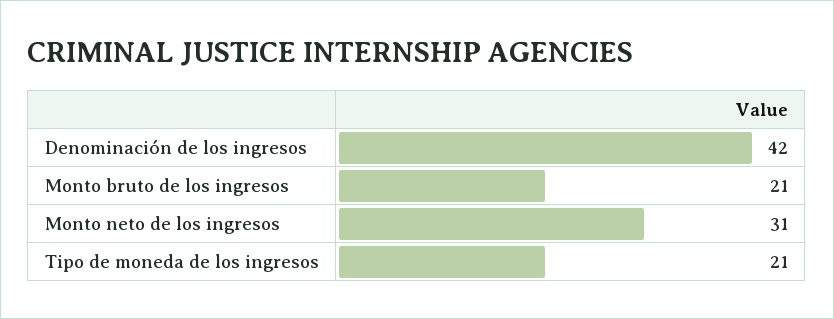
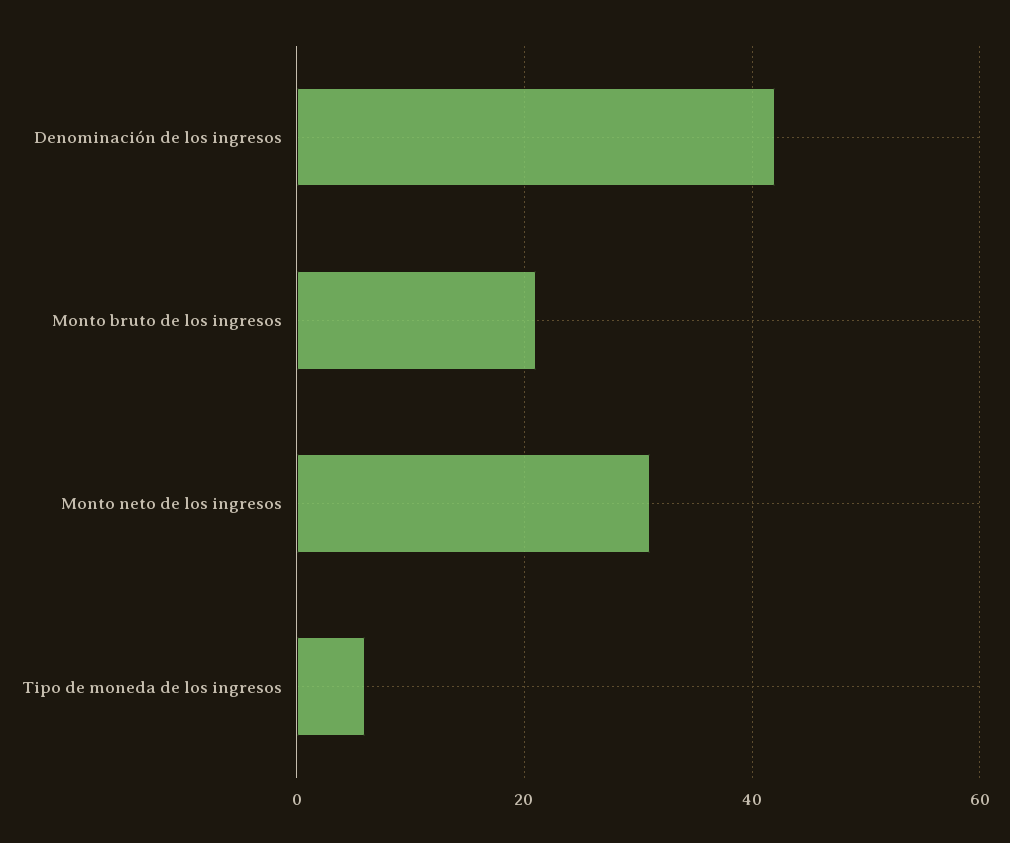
  {
    "Denominación de los ingresos": 42,
    "Monto bruto de los ingresos": 21,
    "Monto neto de los ingresos": 31,
-   "Tipo de moneda de los ingresos": 21
+   "Tipo de moneda de los ingresos": 5
  }

